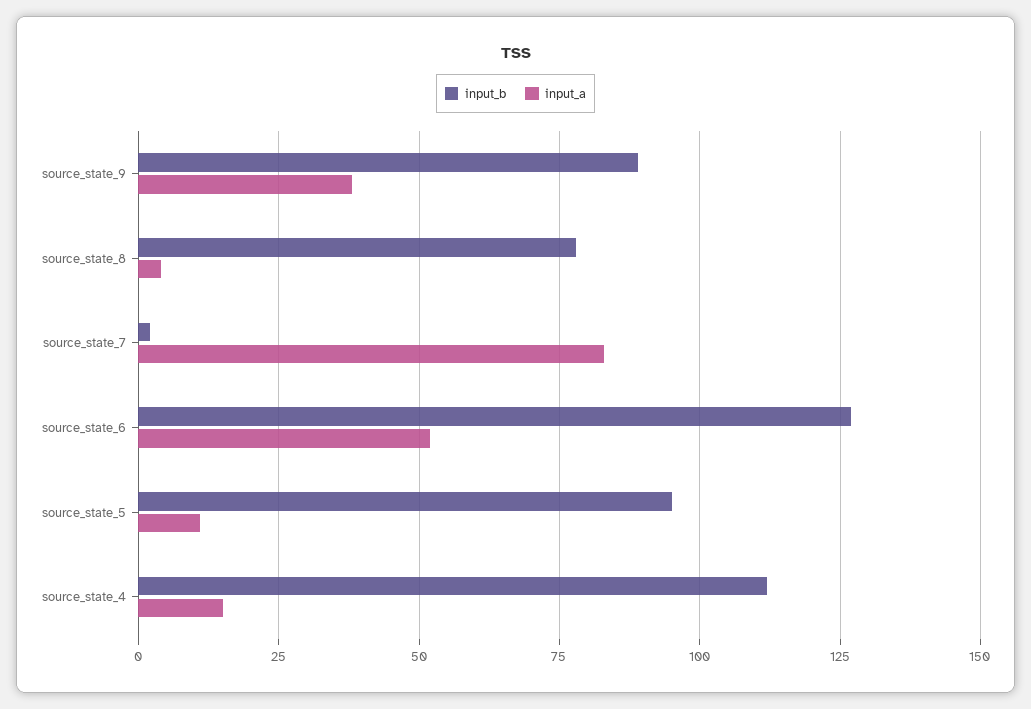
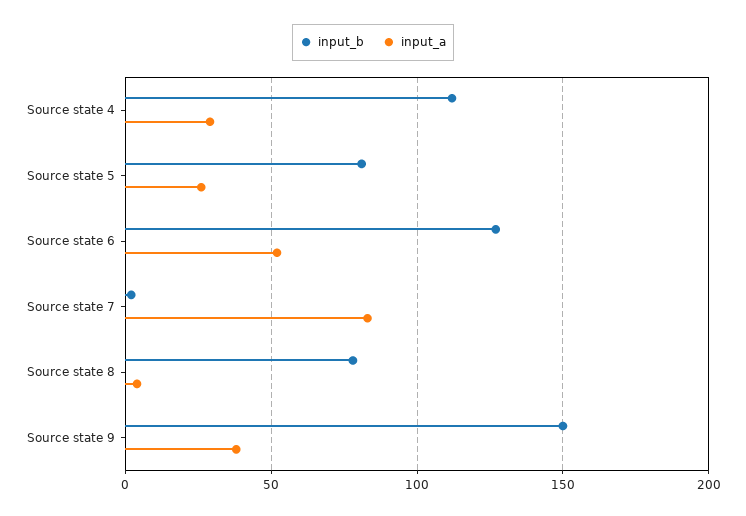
  {
    "input_b": {
-     "source_state_9": 90,
+     "source_state_9": 150,
      "source_state_8": 80,
      "source_state_7": 0,
      "source_state_6": 125,
-     "source_state_5": 95,
+     "source_state_5": 80,
      "source_state_4": 110
    },
    "input_a": {
      "source_state_9": 40,
      "source_state_8": 5,
      "source_state_7": 85,
      "source_state_6": 50,
-     "source_state_5": 10,
+     "source_state_5": 25,
-     "source_state_4": 15
+     "source_state_4": 30
    }
  }

